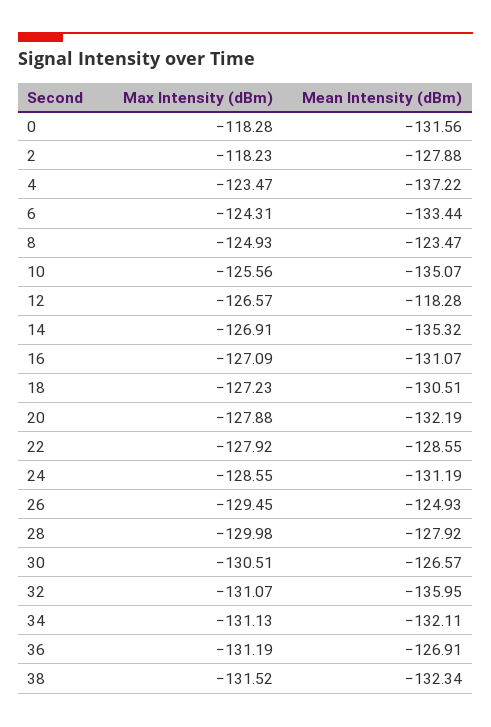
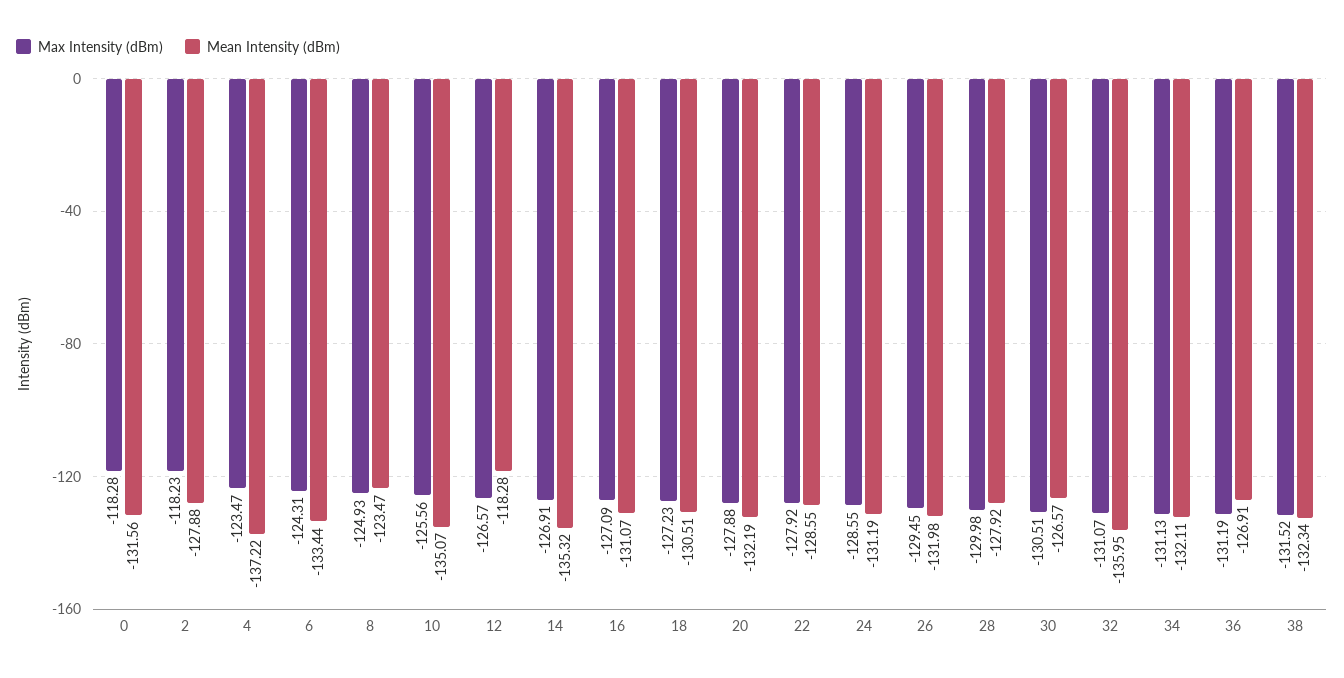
  {
    "Max Intensity (dBm)": {
      "0": -118.28,
      "2": -118.23,
      "4": -123.47,
      "6": -124.31,
      "8": -124.93,
      "10": -125.56,
      "12": -126.57,
      "14": -126.91,
      "16": -127.09,
      "18": -127.23,
      "20": -127.88,
      "22": -127.92,
      "24": -128.55,
      "26": -129.45,
      "28": -129.98,
      "30": -130.51,
      "32": -131.07,
      "34": -131.13,
      "36": -131.19,
      "38": -131.52
    },
    "Mean Intensity (dBm)": {
      "0": -131.56,
      "2": -127.88,
      "4": -137.22,
      "6": -133.44,
      "8": -123.47,
      "10": -135.07,
      "12": -118.28,
      "14": -135.32,
      "16": -131.07,
      "18": -130.51,
      "20": -132.19,
      "22": -128.55,
      "24": -131.19,
-     "26": -124.93,
+     "26": -131.98,
      "28": -127.92,
      "30": -126.57,
      "32": -135.95,
      "34": -132.11,
      "36": -126.91,
      "38": -132.34
    }
  }

